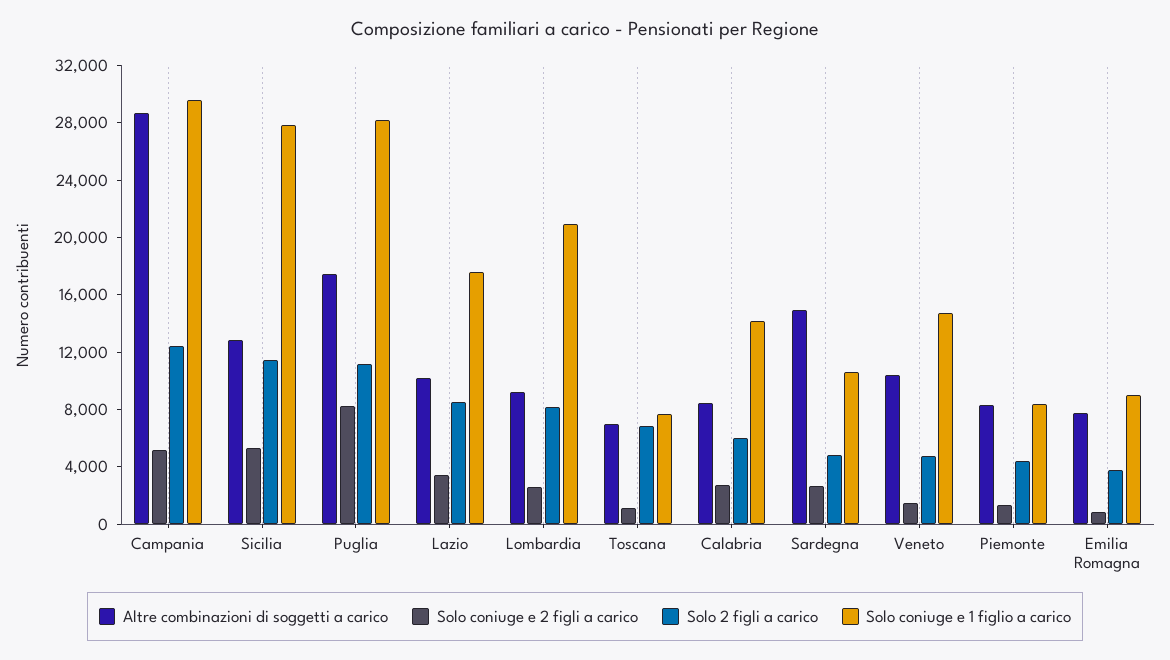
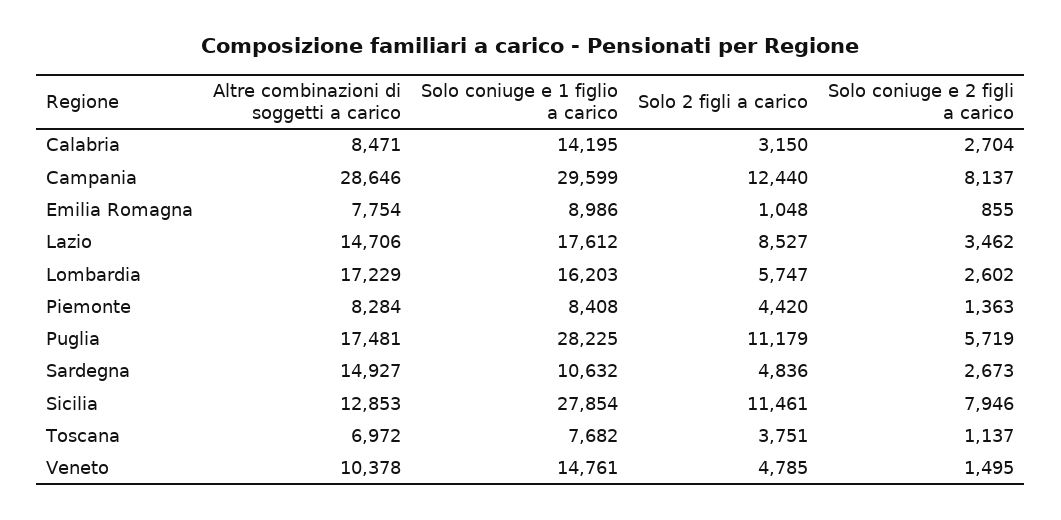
  {
    "Altre combinazioni di soggetti a carico": {
      "Campania": 28646,
      "Sicilia": 12853,
      "Puglia": 17481,
-     "Lazio": 10000,
+     "Lazio": 14706,
-     "Lombardia": 9000,
+     "Lombardia": 17229,
      "Toscana": 6972,
      "Calabria": 8471,
      "Sardegna": 14927,
      "Veneto": 10378,
      "Piemonte": 8284,
      "Emilia Romagna": 7754
    },
    "Solo coniuge e 2 figli a carico": {
-     "Campania": 5000,
+     "Campania": 8137,
-     "Sicilia": 5000,
+     "Sicilia": 7946,
-     "Puglia": 8000,
+     "Puglia": 5719,
      "Lazio": 3462,
      "Lombardia": 2602,
      "Toscana": 1137,
      "Calabria": 2704,
      "Sardegna": 2673,
      "Veneto": 1495,
      "Piemonte": 1363,
      "Emilia Romagna": 855
    },
    "Solo 2 figli a carico": {
      "Campania": 12440,
      "Sicilia": 11461,
      "Puglia": 11179,
      "Lazio": 8527,
-     "Lombardia": 8000,
+     "Lombardia": 5747,
-     "Toscana": 7000,
+     "Toscana": 3751,
-     "Calabria": 6000,
+     "Calabria": 3150,
      "Sardegna": 4836,
      "Veneto": 4785,
      "Piemonte": 4420,
-     "Emilia Romagna": 4000
+     "Emilia Romagna": 1048
    },
    "Solo coniuge e 1 figlio a carico": {
      "Campania": 29599,
      "Sicilia": 27854,
      "Puglia": 28225,
      "Lazio": 17612,
-     "Lombardia": 21000,
+     "Lombardia": 16203,
      "Toscana": 7682,
      "Calabria": 14195,
      "Sardegna": 10632,
      "Veneto": 14761,
      "Piemonte": 8408,
      "Emilia Romagna": 8986
    }
  }

